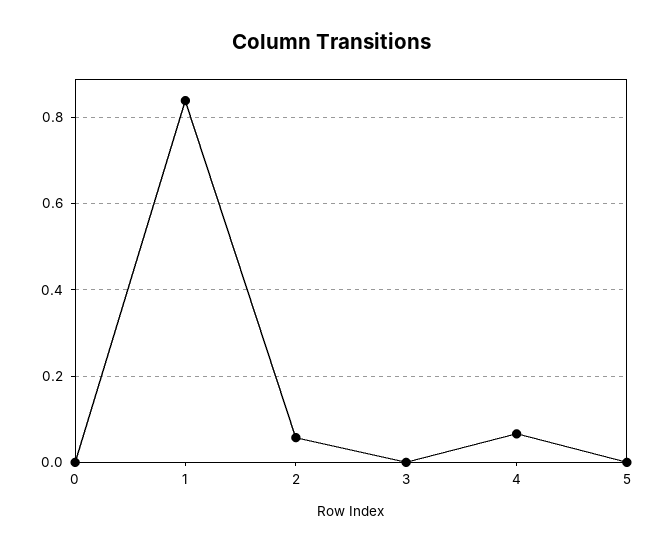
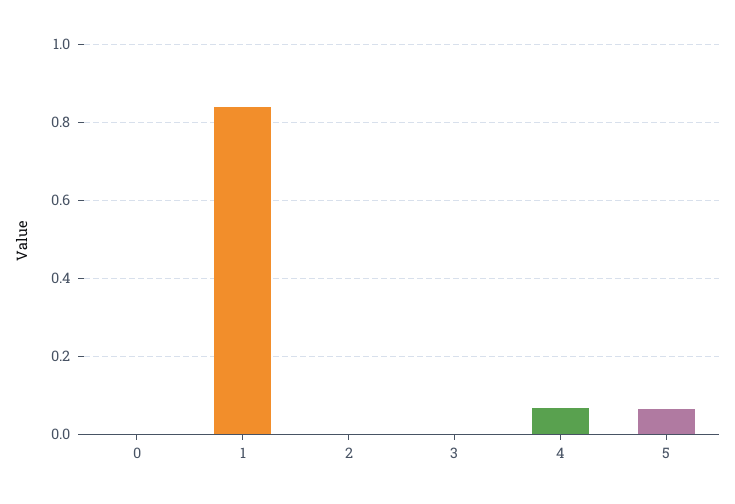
  {
    "0": 0,
    "1": 0.84,
-   "2": 0.06,
+   "2": 0,
    "3": 0,
    "4": 0.06,
-   "5": 0
+   "5": 0.06
  }

